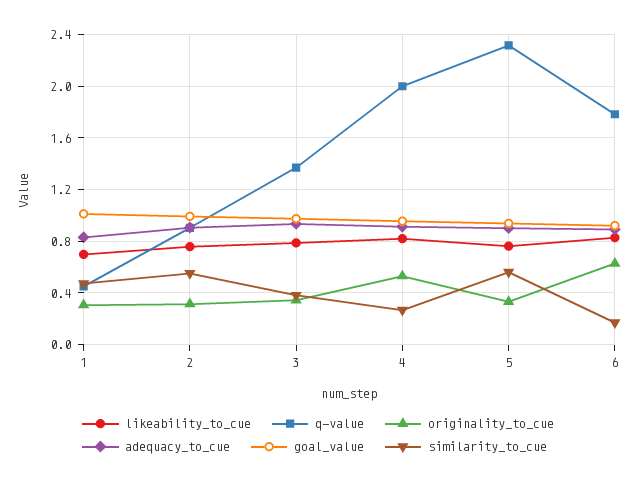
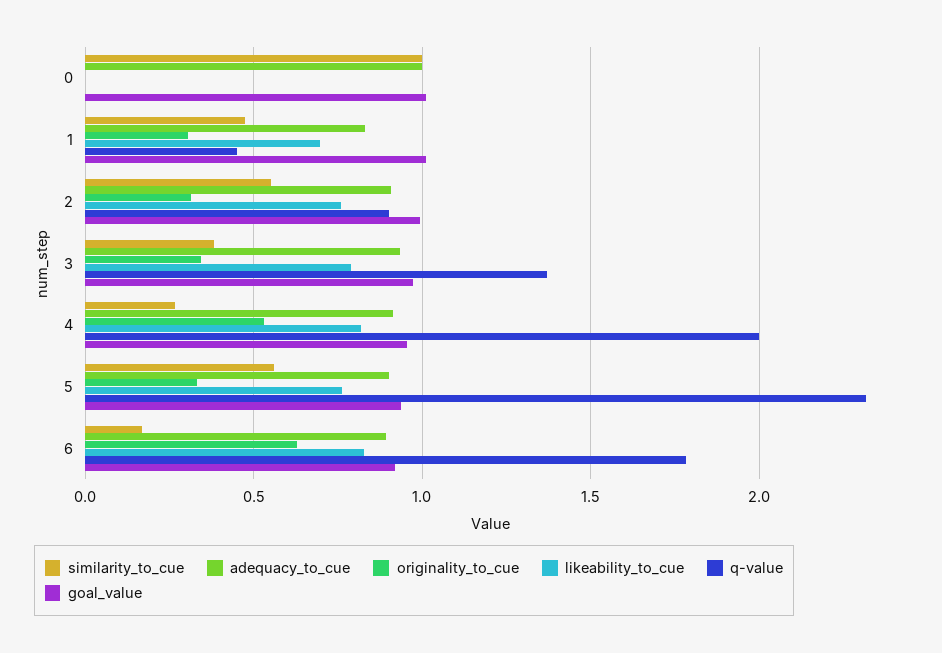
  {
    "likeability_to_cue": {
      "1": 0.7,
      "2": 0.75,
      "3": 0.8,
      "4": 0.8,
      "5": 0.75,
-     "6": 0.85
+     "6": 0.85,
+     "0": 0
    },
    "q-value": {
      "1": 0.45,
      "2": 0.9,
      "3": 1.35,
      "4": 2,
      "5": 2.3,
-     "6": 1.8
+     "6": 1.8,
+     "0": 0
    },
    "originality_to_cue": {
      "1": 0.3,
      "2": 0.3,
      "3": 0.35,
      "4": 0.55,
      "5": 0.35,
-     "6": 0.65
+     "6": 0.65,
+     "0": 0
    },
    "adequacy_to_cue": {
      "1": 0.85,
      "2": 0.9,
      "3": 0.95,
      "4": 0.9,
      "5": 0.9,
-     "6": 0.9
+     "6": 0.9,
+     "0": 1
    },
    "goal_value": {
      "1": 1,
      "2": 1,
      "3": 0.95,
      "4": 0.95,
      "5": 0.95,
-     "6": 0.9
+     "6": 0.9,
+     "0": 1
    },
    "similarity_to_cue": {
      "1": 0.45,
      "2": 0.55,
      "3": 0.4,
      "4": 0.25,
      "5": 0.55,
-     "6": 0.15
+     "6": 0.15,
+     "0": 1
    }
  }

